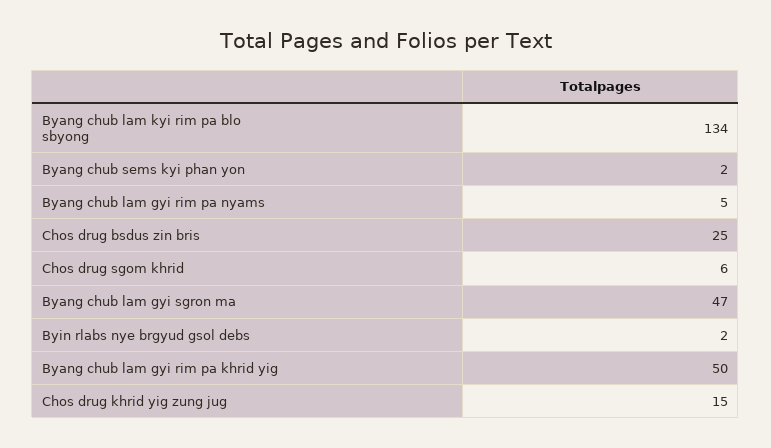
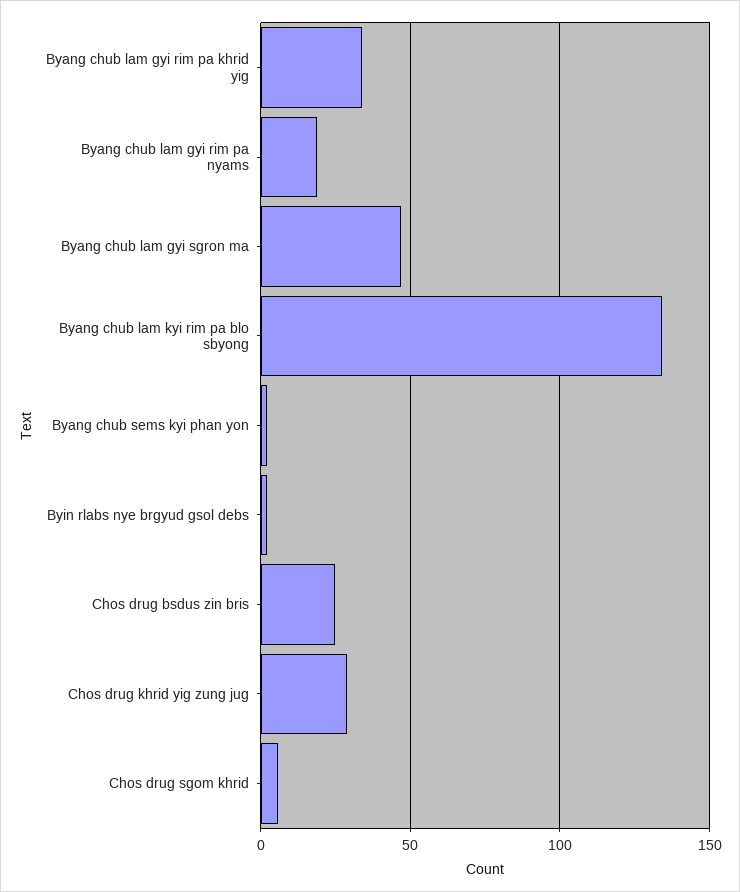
  {
    "Byang chub lam kyi rim pa blo sbyong": 134,
    "Byang chub sems kyi phan yon": 2,
-   "Byang chub lam gyi rim pa nyams": 5,
+   "Byang chub lam gyi rim pa nyams": 20,
    "Chos drug bsdus zin bris": 25,
    "Chos drug sgom khrid": 6,
    "Byang chub lam gyi sgron ma": 47,
    "Byin rlabs nye brgyud gsol debs": 2,
-   "Byang chub lam gyi rim pa khrid yig": 50,
+   "Byang chub lam gyi rim pa khrid yig": 35,
-   "Chos drug khrid yig zung jug": 15
+   "Chos drug khrid yig zung jug": 30
  }

